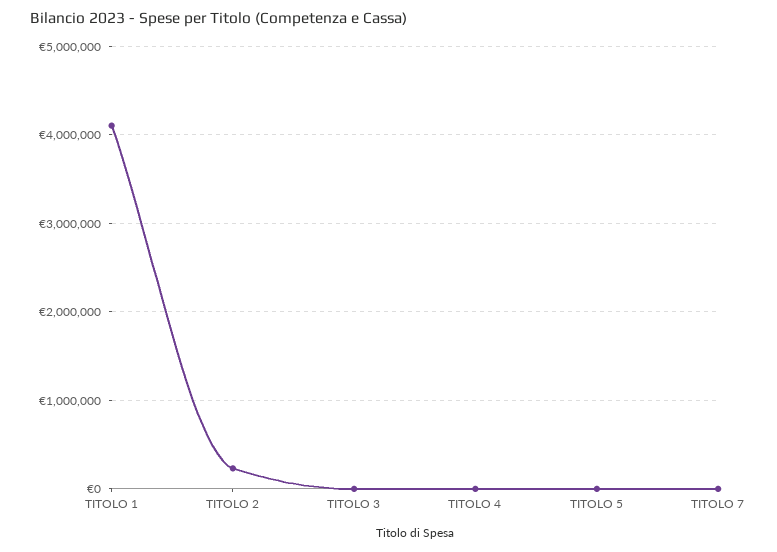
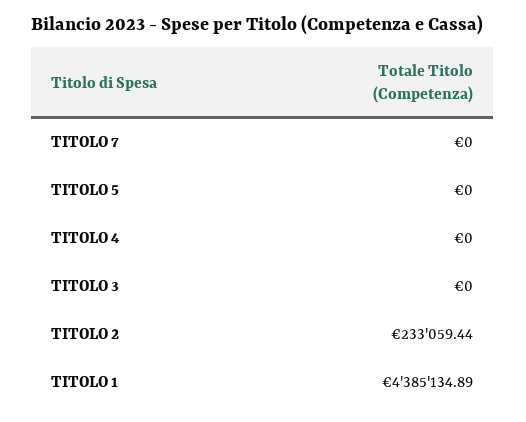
  {
-   "TITOLO 1": 4100000,
+   "TITOLO 1": 4385134.89,
    "TITOLO 2": 233059.44,
    "TITOLO 3": 0,
    "TITOLO 4": 0,
    "TITOLO 5": 0,
    "TITOLO 7": 0
  }

